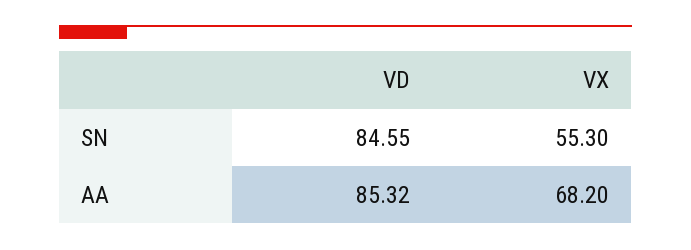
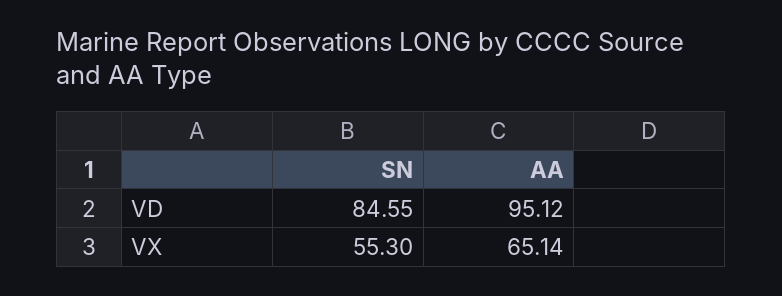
  {
    "VD": {
      "SN": 84.55,
-     "AA": 85.32
+     "AA": 95.12
    },
    "VX": {
      "SN": 55.3,
-     "AA": 68.2
+     "AA": 65.14
    }
  }

